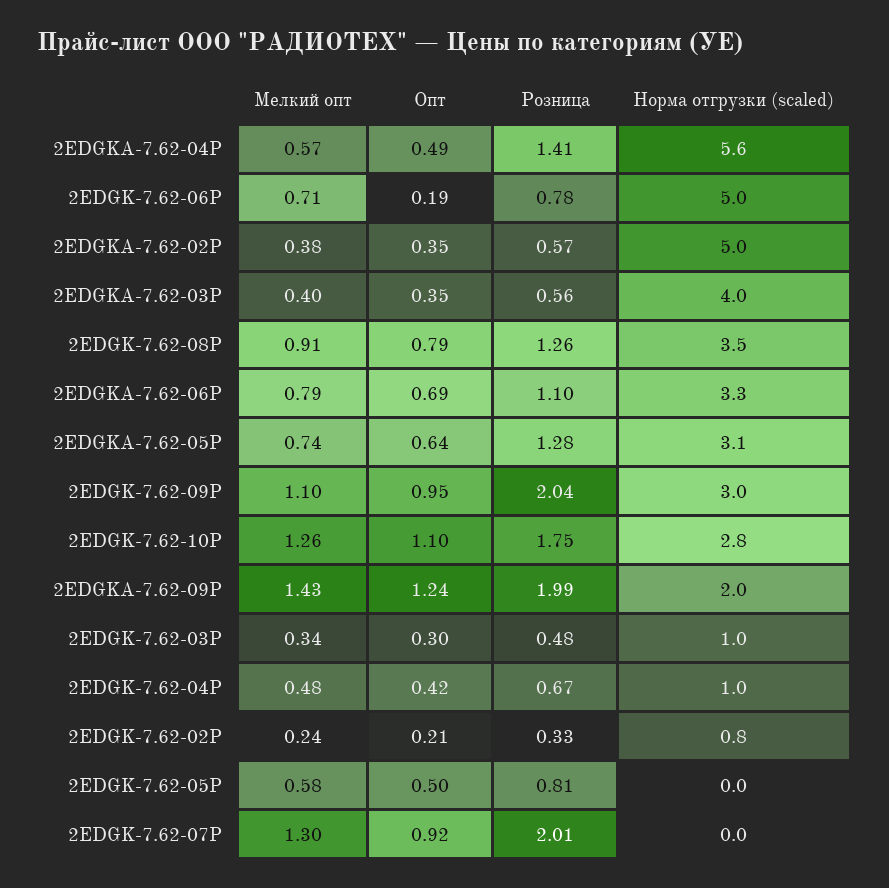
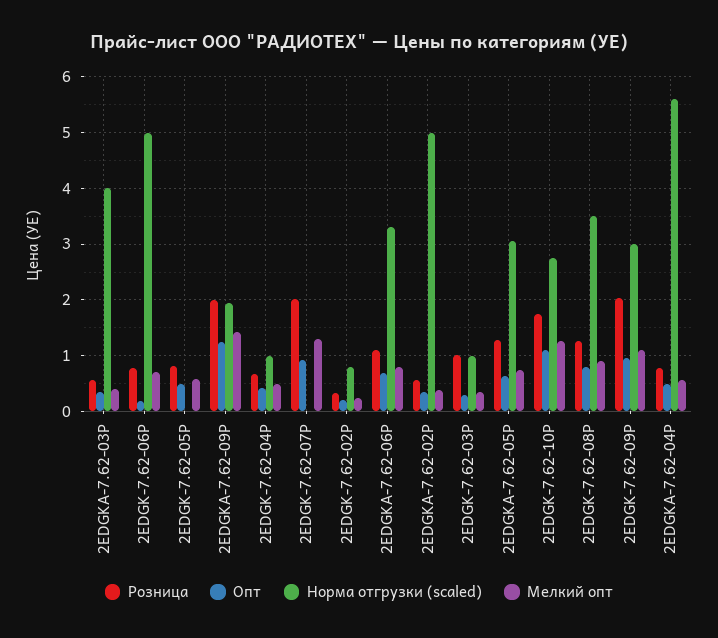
  {
    "Мелкий опт": {
      "2EDGKA-7.62-04P": 0.57,
      "2EDGK-7.62-06P": 0.71,
      "2EDGKA-7.62-02P": 0.38,
      "2EDGKA-7.62-03P": 0.4,
      "2EDGK-7.62-08P": 0.91,
      "2EDGKA-7.62-06P": 0.79,
      "2EDGKA-7.62-05P": 0.74,
      "2EDGK-7.62-09P": 1.1,
      "2EDGK-7.62-10P": 1.26,
      "2EDGKA-7.62-09P": 1.43,
      "2EDGK-7.62-03P": 0.34,
      "2EDGK-7.62-04P": 0.48,
      "2EDGK-7.62-02P": 0.24,
      "2EDGK-7.62-05P": 0.58,
      "2EDGK-7.62-07P": 1.3
    },
    "Опт": {
      "2EDGKA-7.62-04P": 0.49,
      "2EDGK-7.62-06P": 0.19,
      "2EDGKA-7.62-02P": 0.35,
      "2EDGKA-7.62-03P": 0.35,
      "2EDGK-7.62-08P": 0.79,
      "2EDGKA-7.62-06P": 0.69,
      "2EDGKA-7.62-05P": 0.64,
      "2EDGK-7.62-09P": 0.95,
      "2EDGK-7.62-10P": 1.1,
      "2EDGKA-7.62-09P": 1.24,
      "2EDGK-7.62-03P": 0.3,
      "2EDGK-7.62-04P": 0.42,
      "2EDGK-7.62-02P": 0.21,
      "2EDGK-7.62-05P": 0.5,
      "2EDGK-7.62-07P": 0.92
    },
    "Розница": {
-     "2EDGKA-7.62-04P": 1.41,
+     "2EDGKA-7.62-04P": 0.8,
      "2EDGK-7.62-06P": 0.78,
      "2EDGKA-7.62-02P": 0.57,
      "2EDGKA-7.62-03P": 0.56,
      "2EDGK-7.62-08P": 1.26,
      "2EDGKA-7.62-06P": 1.1,
      "2EDGKA-7.62-05P": 1.28,
      "2EDGK-7.62-09P": 2.04,
      "2EDGK-7.62-10P": 1.75,
      "2EDGKA-7.62-09P": 1.99,
-     "2EDGK-7.62-03P": 0.48,
+     "2EDGK-7.62-03P": 1,
      "2EDGK-7.62-04P": 0.67,
      "2EDGK-7.62-02P": 0.33,
      "2EDGK-7.62-05P": 0.81,
      "2EDGK-7.62-07P": 2.01
    },
    "Норма отгрузки (scaled)": {
      "2EDGKA-7.62-04P": 5.6,
      "2EDGK-7.62-06P": 5,
      "2EDGKA-7.62-02P": 5,
      "2EDGKA-7.62-03P": 4,
      "2EDGK-7.62-08P": 3.5,
      "2EDGKA-7.62-06P": 3.3,
      "2EDGKA-7.62-05P": 3.1,
      "2EDGK-7.62-09P": 3,
      "2EDGK-7.62-10P": 2.8,
      "2EDGKA-7.62-09P": 2,
      "2EDGK-7.62-03P": 1,
      "2EDGK-7.62-04P": 1,
      "2EDGK-7.62-02P": 0.8,
      "2EDGK-7.62-05P": 0,
      "2EDGK-7.62-07P": 0
    }
  }

